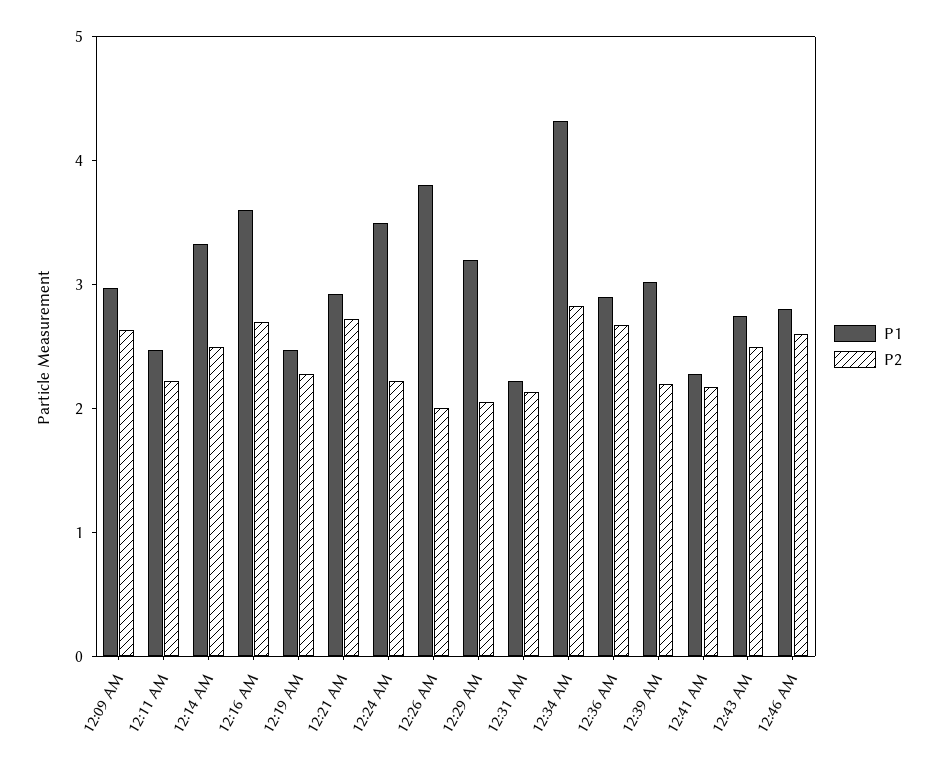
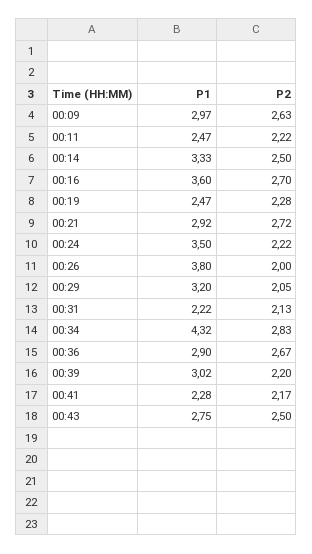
  {
    "P1": {
      "12:09 AM": 2.97,
      "12:11 AM": 2.47,
      "12:14 AM": 3.33,
      "12:16 AM": 3.6,
      "12:19 AM": 2.47,
      "12:21 AM": 2.92,
      "12:24 AM": 3.5,
      "12:26 AM": 3.8,
      "12:29 AM": 3.2,
      "12:31 AM": 2.22,
      "12:34 AM": 4.32,
      "12:36 AM": 2.9,
      "12:39 AM": 3.02,
      "12:41 AM": 2.28,
-     "12:43 AM": 2.75,
+     "12:43 AM": 2.75
-     "12:46 AM": 2.8
    },
    "P2": {
      "12:09 AM": 2.63,
      "12:11 AM": 2.22,
      "12:14 AM": 2.5,
      "12:16 AM": 2.7,
      "12:19 AM": 2.28,
      "12:21 AM": 2.72,
      "12:24 AM": 2.22,
      "12:26 AM": 2,
      "12:29 AM": 2.05,
      "12:31 AM": 2.13,
      "12:34 AM": 2.83,
      "12:36 AM": 2.67,
      "12:39 AM": 2.2,
      "12:41 AM": 2.17,
-     "12:43 AM": 2.5,
+     "12:43 AM": 2.5
-     "12:46 AM": 2.6
    }
  }

